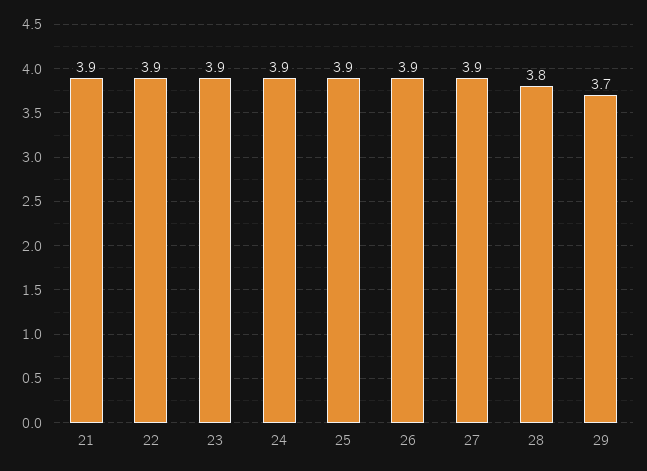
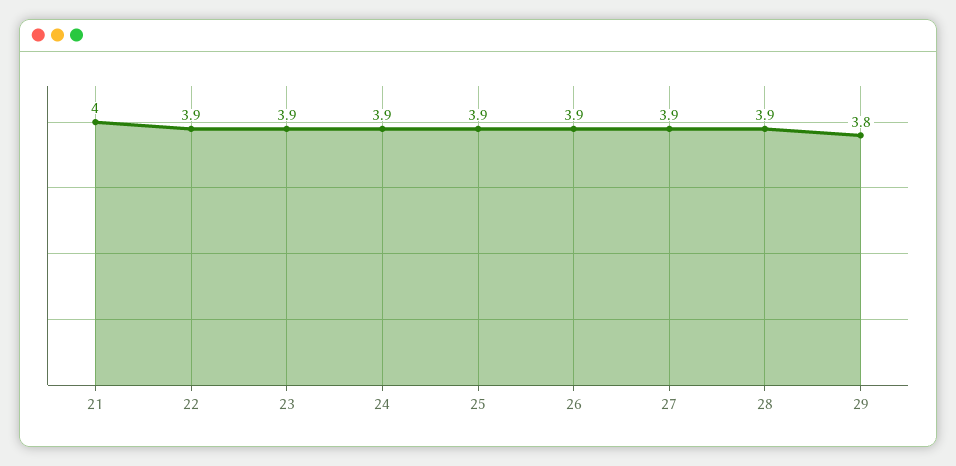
  {
-   "21": 3.9,
+   "21": 4,
    "22": 3.9,
    "23": 3.9,
    "24": 3.9,
    "25": 3.9,
    "26": 3.9,
    "27": 3.9,
-   "28": 3.8,
+   "28": 3.9,
-   "29": 3.7
+   "29": 3.8
  }

